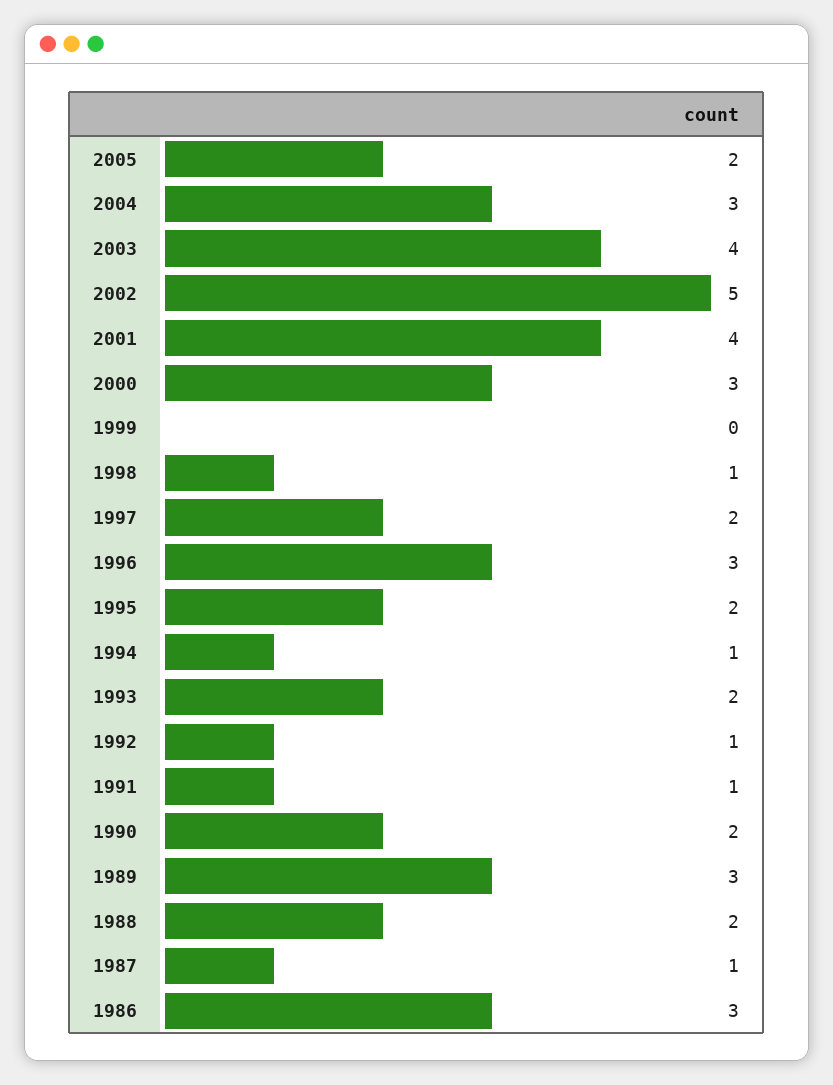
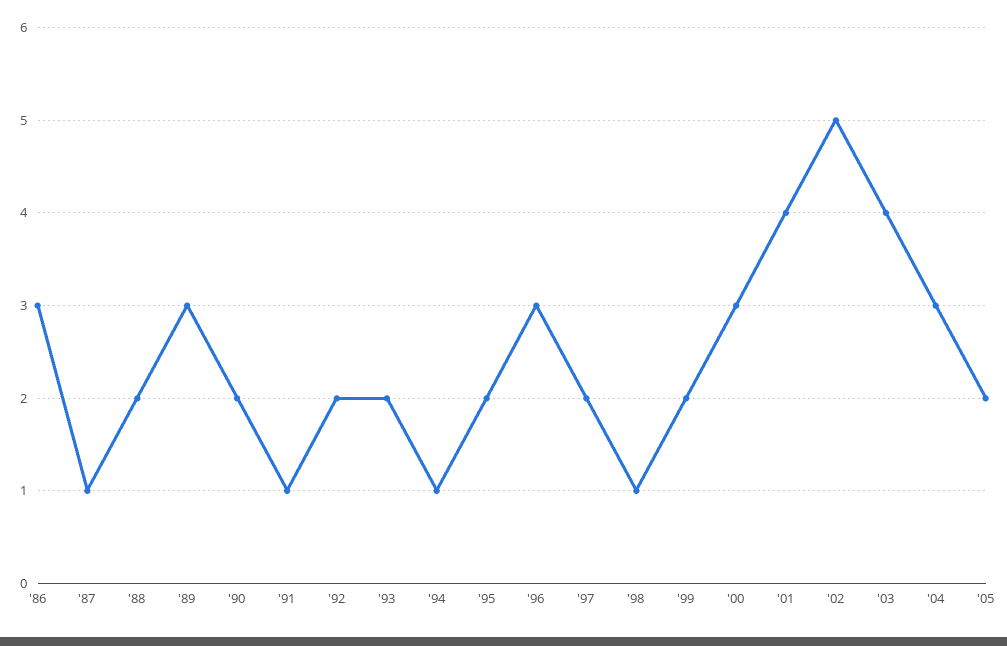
  {
    "2005": 2,
    "2004": 3,
    "2003": 4,
    "2002": 5,
    "2001": 4,
    "2000": 3,
-   "1999": 0,
+   "1999": 2,
    "1998": 1,
    "1997": 2,
    "1996": 3,
    "1995": 2,
    "1994": 1,
    "1993": 2,
-   "1992": 1,
+   "1992": 2,
    "1991": 1,
    "1990": 2,
    "1989": 3,
    "1988": 2,
    "1987": 1,
    "1986": 3
  }

